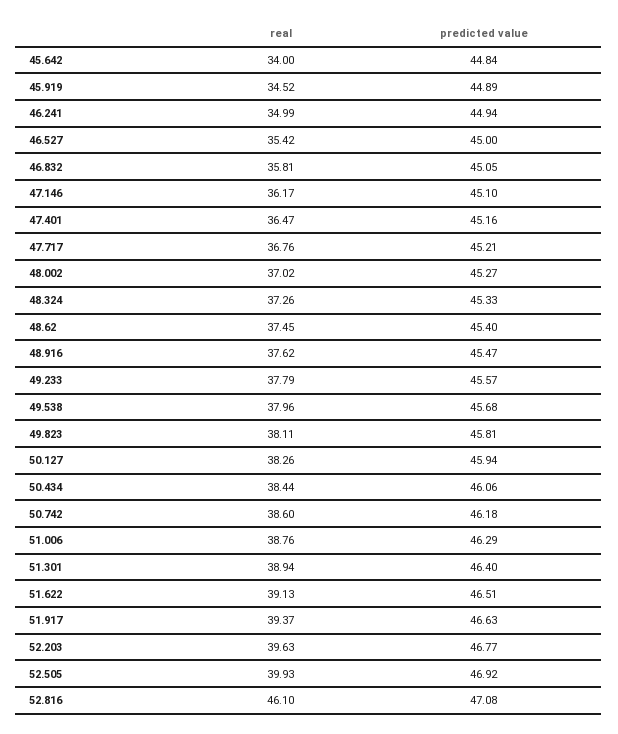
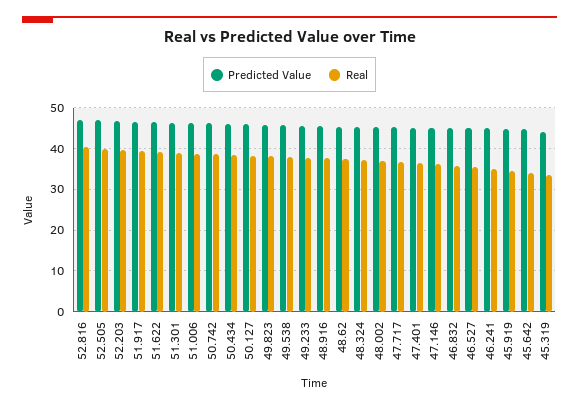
  {
    "real": {
      "45.642": 34,
      "45.919": 34.52,
      "46.241": 34.99,
      "46.527": 35.42,
      "46.832": 35.81,
      "47.146": 36.17,
      "47.401": 36.47,
      "47.717": 36.76,
      "48.002": 37.02,
      "48.324": 37.26,
      "48.62": 37.45,
      "48.916": 37.62,
      "49.233": 37.79,
      "49.538": 37.96,
      "49.823": 38.11,
      "50.127": 38.26,
      "50.434": 38.44,
      "50.742": 38.6,
      "51.006": 38.76,
      "51.301": 38.94,
      "51.622": 39.13,
      "51.917": 39.37,
      "52.203": 39.63,
      "52.505": 39.93,
-     "52.816": 46.1
+     "52.816": 40,
+     "45.319": 34
    },
    "predicted value": {
      "45.642": 44.84,
      "45.919": 44.89,
      "46.241": 44.94,
      "46.527": 45,
      "46.832": 45.05,
      "47.146": 45.1,
      "47.401": 45.16,
      "47.717": 45.21,
      "48.002": 45.27,
      "48.324": 45.33,
      "48.62": 45.4,
      "48.916": 45.47,
      "49.233": 45.57,
      "49.538": 45.68,
      "49.823": 45.81,
      "50.127": 45.94,
      "50.434": 46.06,
      "50.742": 46.18,
      "51.006": 46.29,
      "51.301": 46.4,
      "51.622": 46.51,
      "51.917": 46.63,
      "52.203": 46.77,
      "52.505": 46.92,
-     "52.816": 47.08
+     "52.816": 47.08,
+     "45.319": 44
    }
  }

